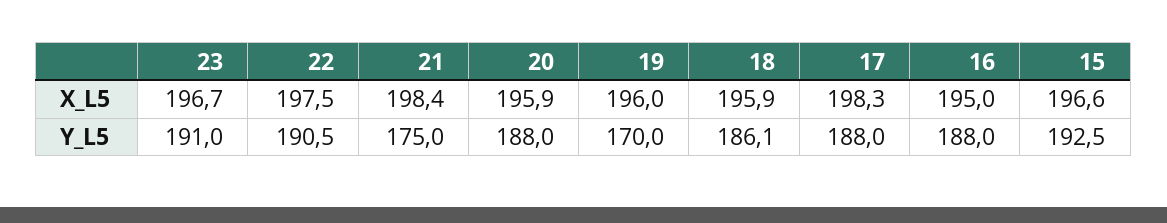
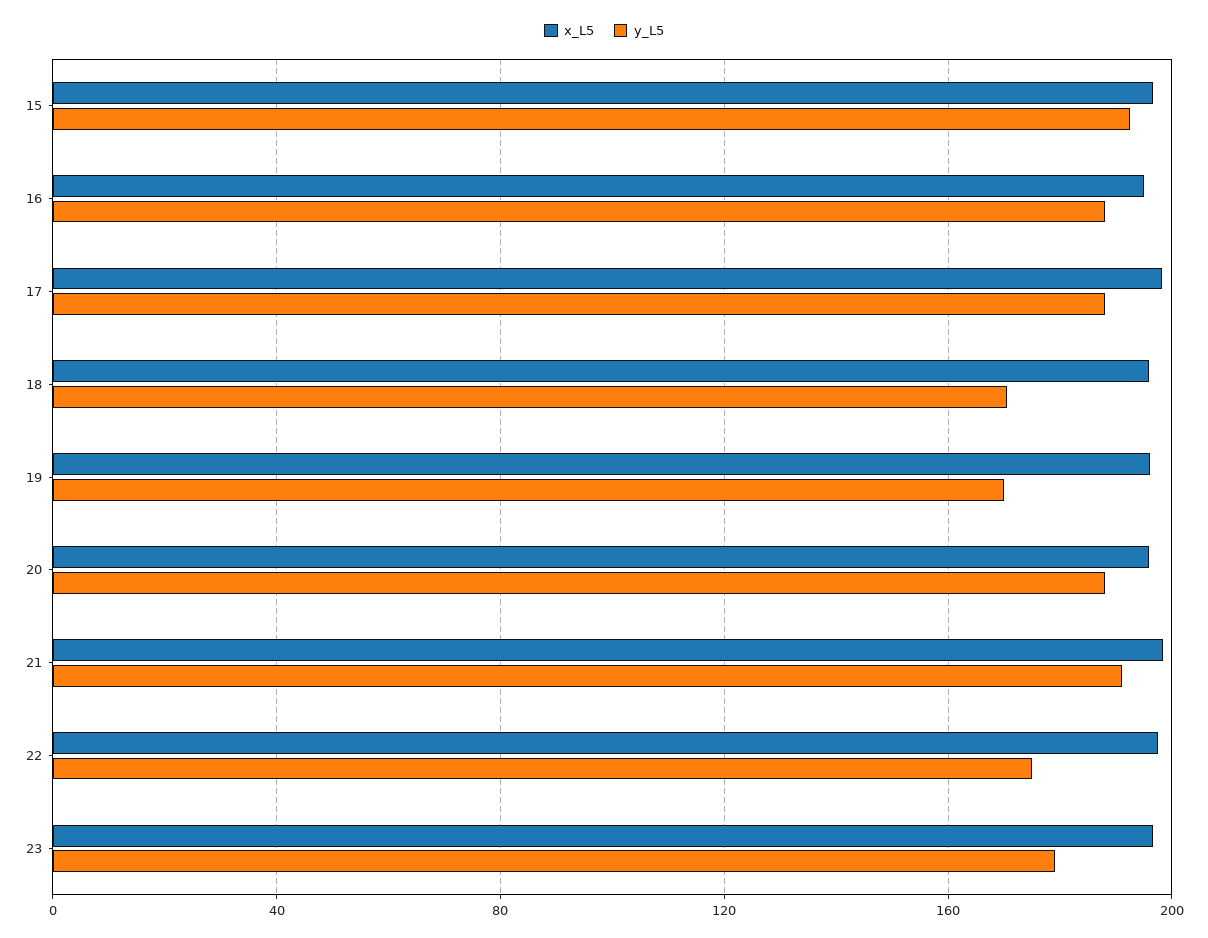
  {
    "X_L5": {
      "23": 196.7,
      "22": 197.5,
      "21": 198.4,
      "20": 195.9,
      "19": 196,
      "18": 195.9,
      "17": 198.3,
      "16": 195,
      "15": 196.6
    },
    "Y_L5": {
-     "23": 191,
+     "23": 180,
-     "22": 190.5,
+     "22": 175,
-     "21": 175,
+     "21": 190,
      "20": 188,
      "19": 170,
-     "18": 186.1,
+     "18": 170,
      "17": 188,
      "16": 188,
      "15": 192.5
    }
  }

